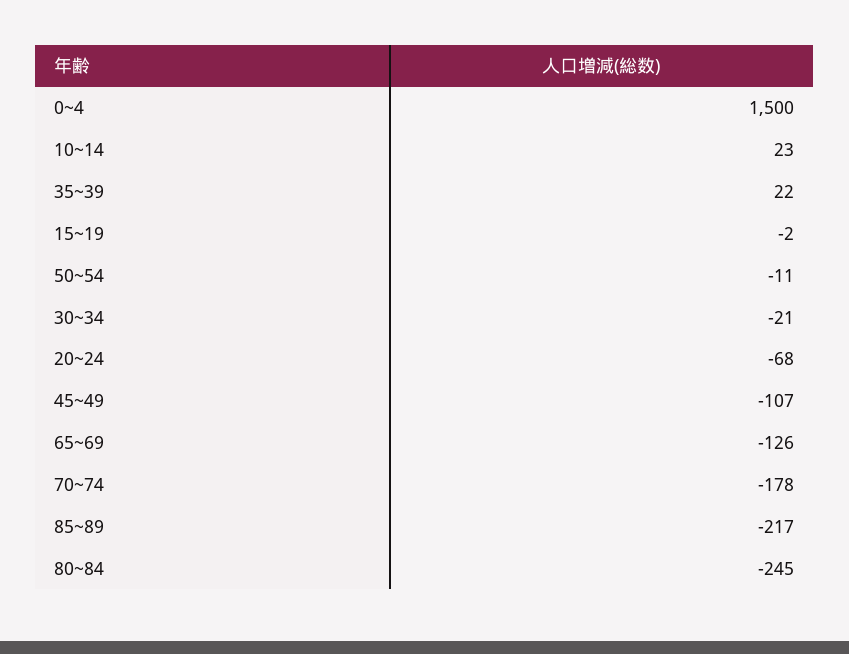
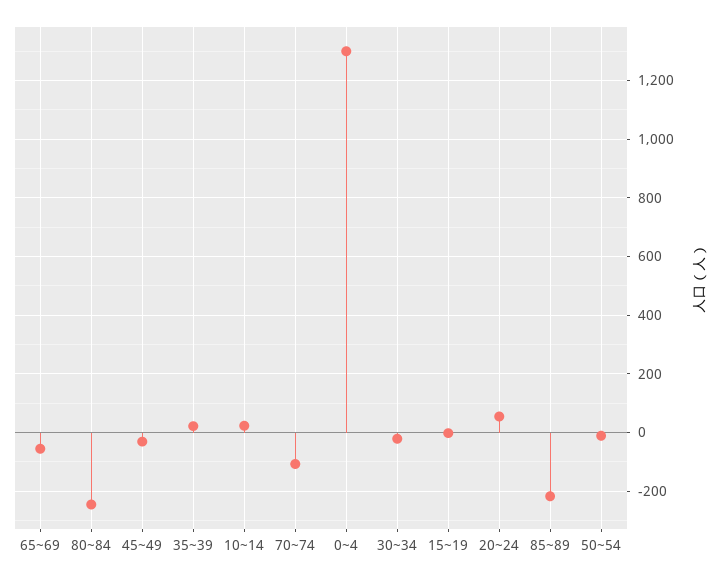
  {
-   "0~4": 1500,
+   "0~4": 1300,
    "10~14": 23,
    "35~39": 22,
    "15~19": -2,
    "50~54": -11,
    "30~34": -21,
-   "20~24": -68,
+   "20~24": 50,
-   "45~49": -107,
+   "45~49": -25,
-   "65~69": -126,
+   "65~69": -50,
-   "70~74": -178,
+   "70~74": -100,
    "85~89": -217,
    "80~84": -245
  }

